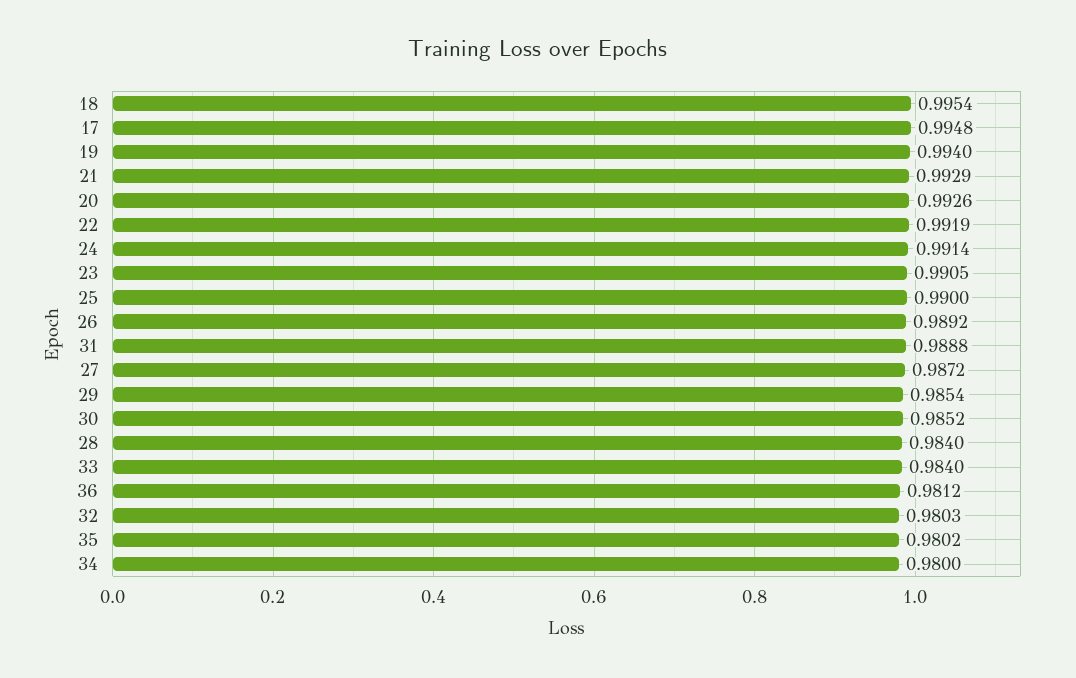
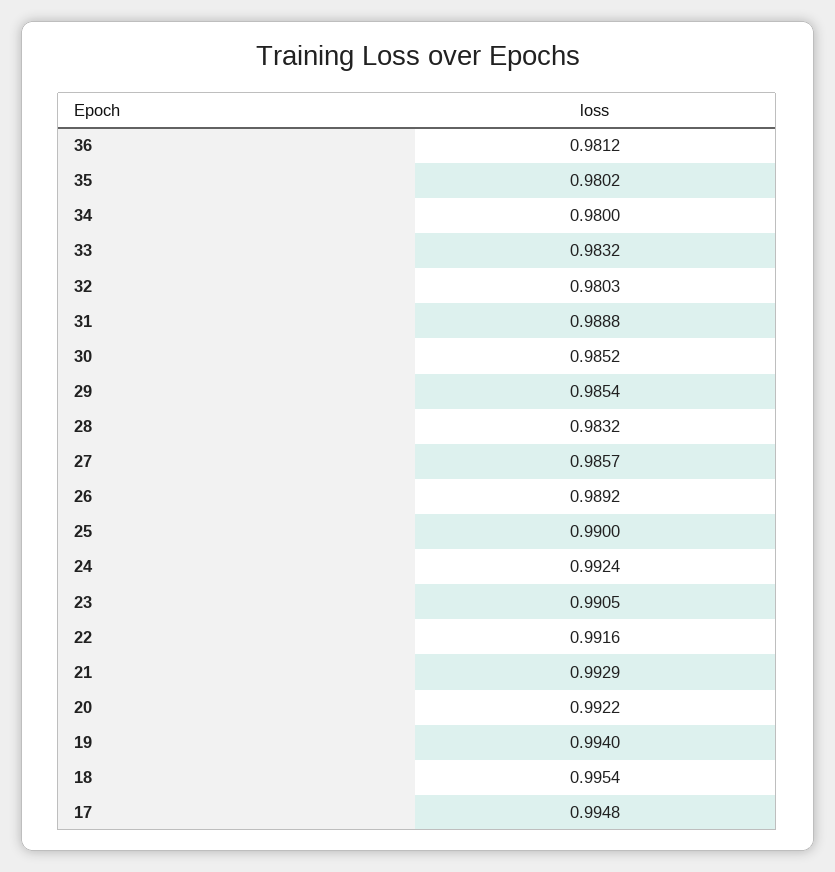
  {
    "18": 0.9954,
    "17": 0.9948,
    "19": 0.994,
    "21": 0.9929,
-   "20": 0.9926,
+   "20": 0.9922,
-   "22": 0.9919,
+   "22": 0.9916,
-   "24": 0.9914,
+   "24": 0.9924,
    "23": 0.9905,
    "25": 0.99,
    "26": 0.9892,
    "31": 0.9888,
-   "27": 0.9872,
+   "27": 0.9857,
    "29": 0.9854,
    "30": 0.9852,
-   "28": 0.984,
+   "28": 0.9832,
-   "33": 0.984,
+   "33": 0.9832,
    "36": 0.9812,
    "32": 0.9803,
    "35": 0.9802,
    "34": 0.98
  }

